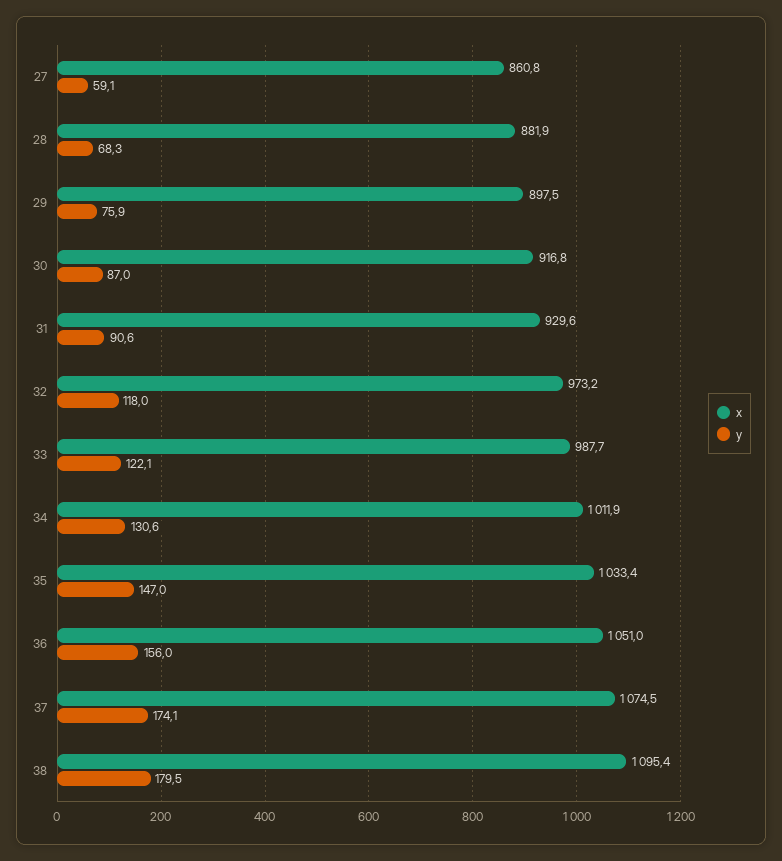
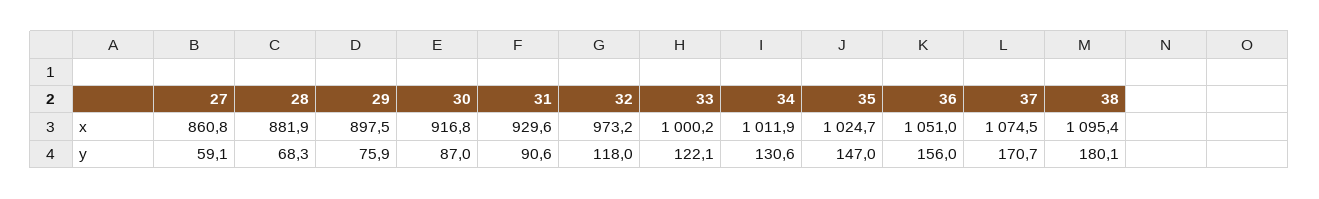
  {
    "x": {
      "27": 860.8,
      "28": 881.9,
      "29": 897.5,
      "30": 916.8,
      "31": 929.6,
      "32": 973.2,
-     "33": 987.7,
+     "33": 1000.2,
      "34": 1011.9,
-     "35": 1033.4,
+     "35": 1024.7,
      "36": 1051,
      "37": 1074.5,
      "38": 1095.4
    },
    "y": {
      "27": 59.1,
      "28": 68.3,
      "29": 75.9,
      "30": 87,
      "31": 90.6,
      "32": 118,
      "33": 122.1,
      "34": 130.6,
      "35": 147,
      "36": 156,
-     "37": 174.1,
+     "37": 170.7,
-     "38": 179.5
+     "38": 180.1
    }
  }

